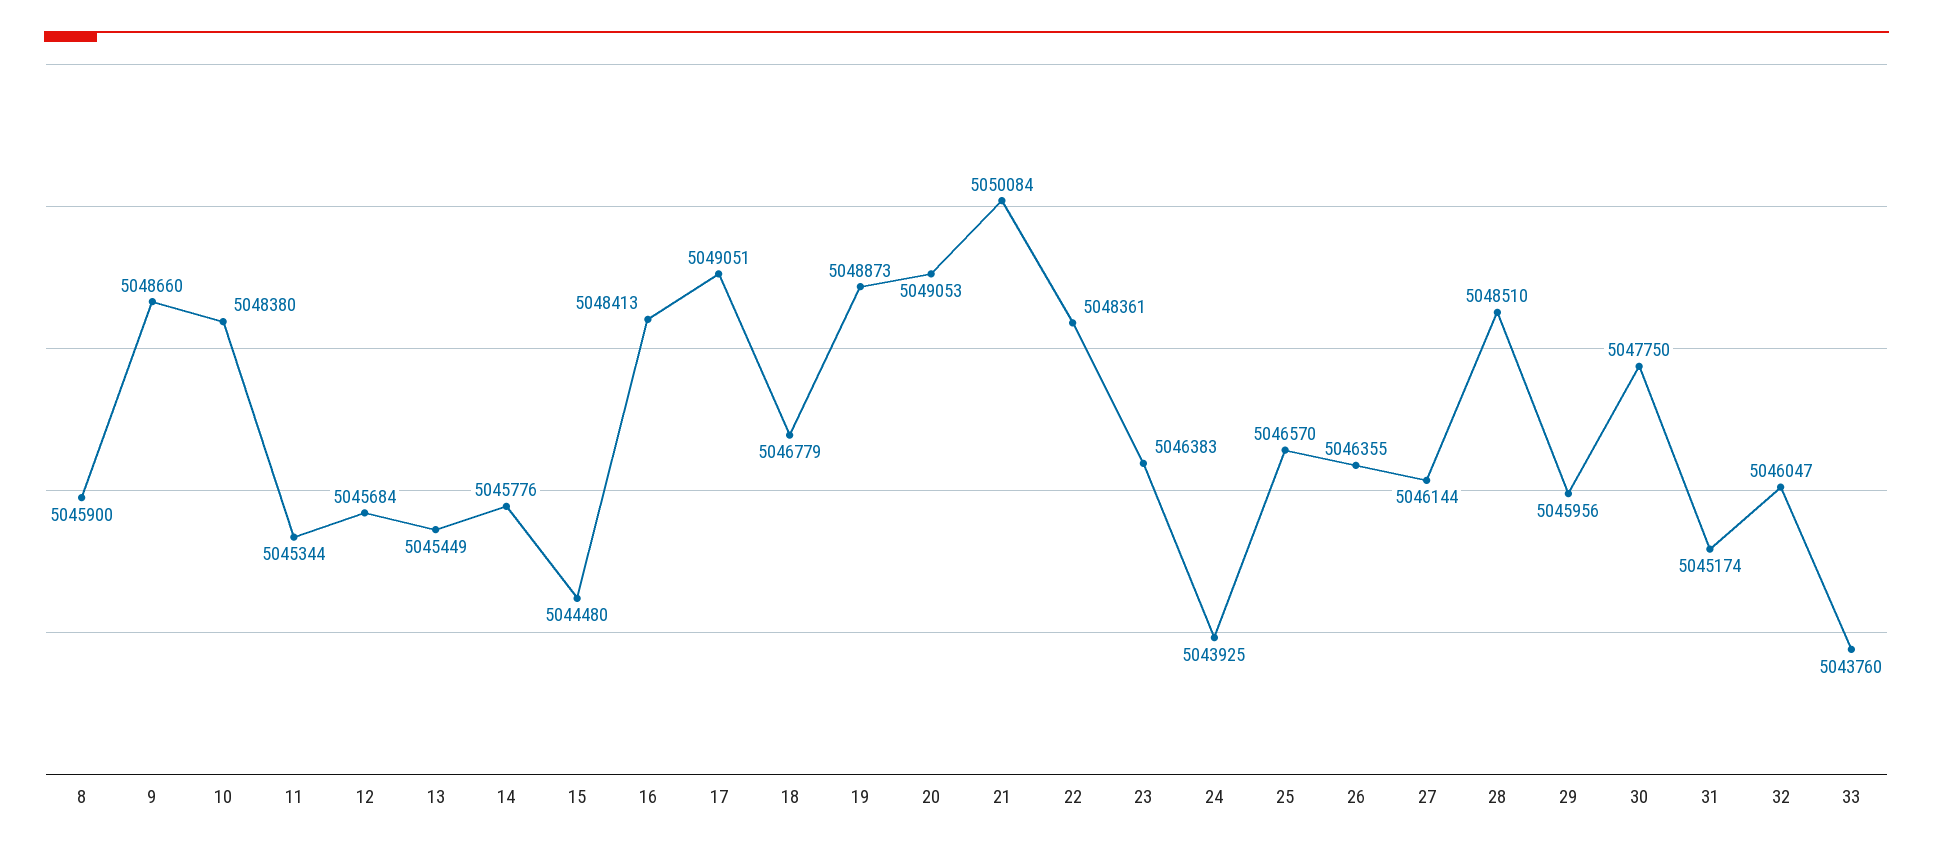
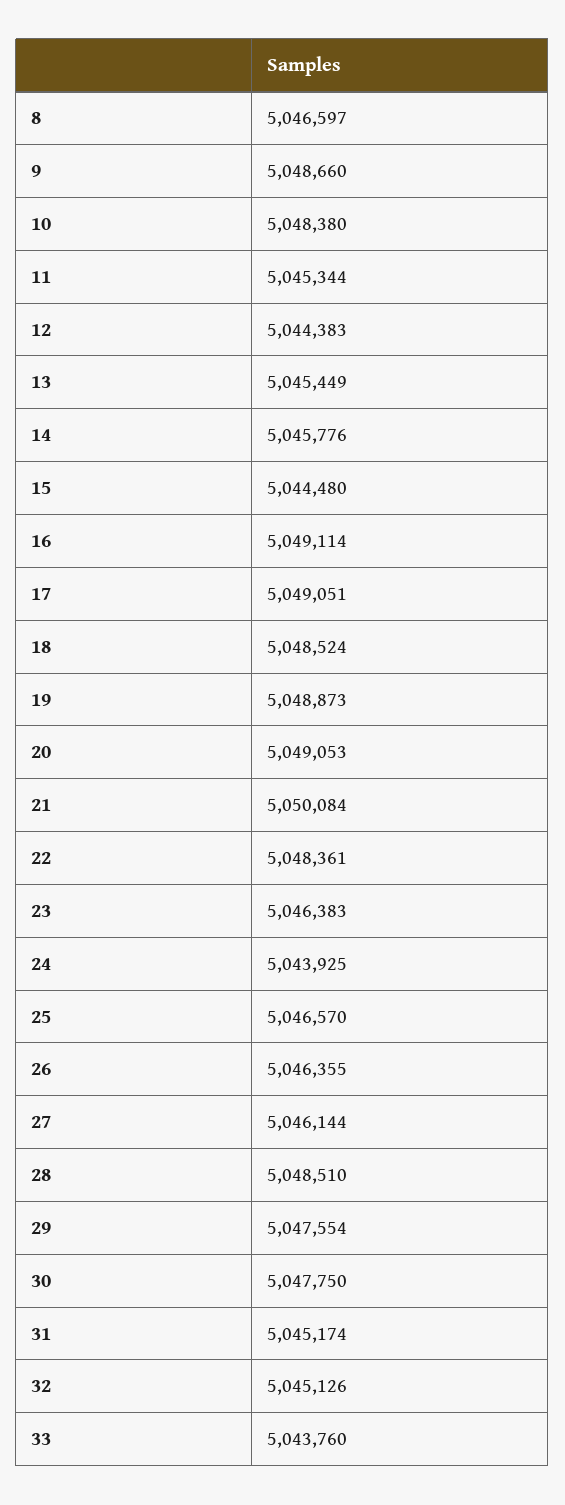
  {
-   "8": 5045900,
+   "8": 5046597,
    "9": 5048660,
    "10": 5048380,
    "11": 5045344,
-   "12": 5045684,
+   "12": 5044383,
    "13": 5045449,
    "14": 5045776,
    "15": 5044480,
-   "16": 5048413,
+   "16": 5049114,
    "17": 5049051,
-   "18": 5046779,
+   "18": 5048524,
    "19": 5048873,
    "20": 5049053,
    "21": 5050084,
    "22": 5048361,
    "23": 5046383,
    "24": 5043925,
    "25": 5046570,
    "26": 5046355,
    "27": 5046144,
    "28": 5048510,
-   "29": 5045956,
+   "29": 5047554,
    "30": 5047750,
    "31": 5045174,
-   "32": 5046047,
+   "32": 5045126,
    "33": 5043760
  }

